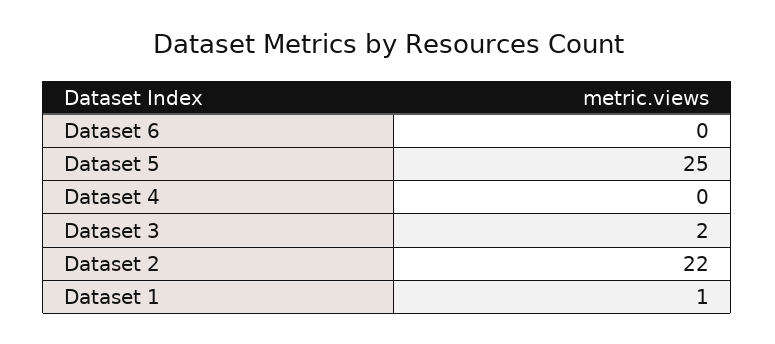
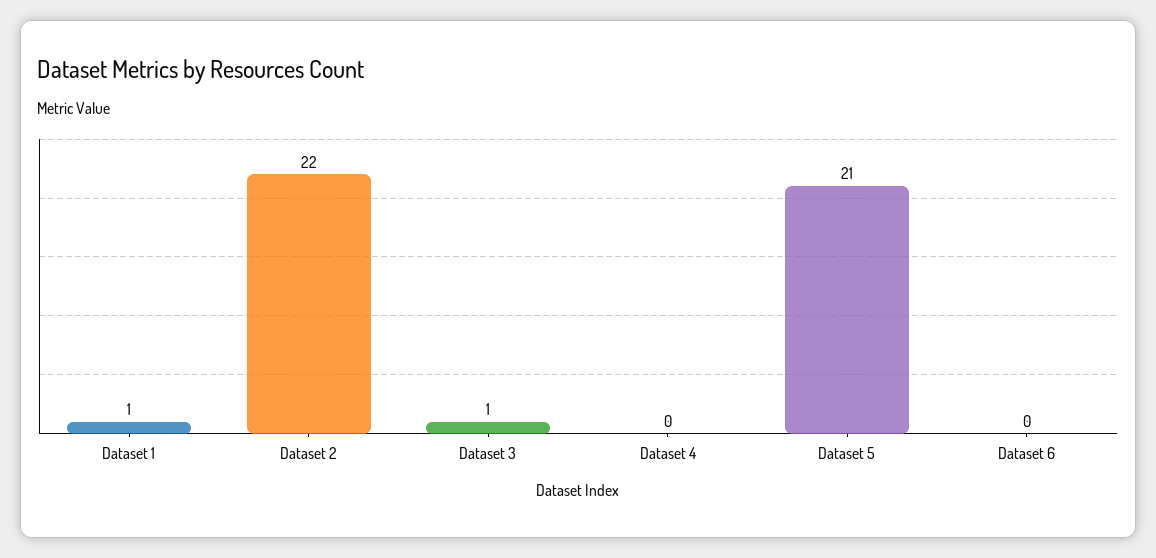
  {
    "Dataset 6": 0,
-   "Dataset 5": 25,
+   "Dataset 5": 21,
    "Dataset 4": 0,
-   "Dataset 3": 2,
+   "Dataset 3": 1,
    "Dataset 2": 22,
    "Dataset 1": 1
  }

